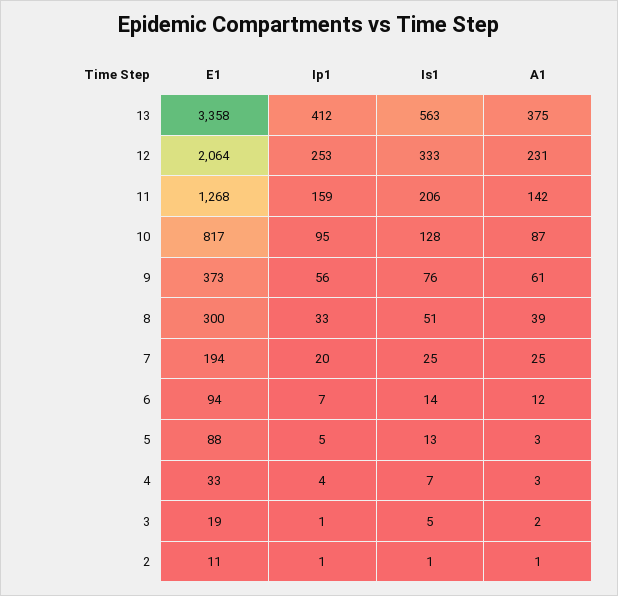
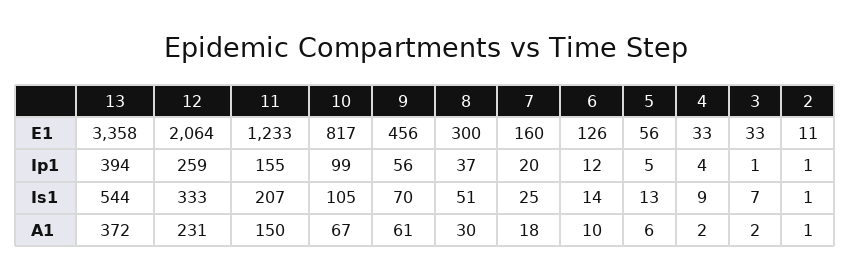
  {
    "E1": {
      "13": 3358,
      "12": 2064,
-     "11": 1268,
+     "11": 1233,
      "10": 817,
-     "9": 373,
+     "9": 456,
      "8": 300,
-     "7": 194,
+     "7": 160,
-     "6": 94,
+     "6": 126,
-     "5": 88,
+     "5": 56,
      "4": 33,
-     "3": 19,
+     "3": 33,
      "2": 11
    },
    "Ip1": {
-     "13": 412,
+     "13": 394,
-     "12": 253,
+     "12": 259,
-     "11": 159,
+     "11": 155,
-     "10": 95,
+     "10": 99,
      "9": 56,
-     "8": 33,
+     "8": 37,
      "7": 20,
-     "6": 7,
+     "6": 12,
      "5": 5,
      "4": 4,
      "3": 1,
      "2": 1
    },
    "Is1": {
-     "13": 563,
+     "13": 544,
      "12": 333,
-     "11": 206,
+     "11": 207,
-     "10": 128,
+     "10": 105,
-     "9": 76,
+     "9": 70,
      "8": 51,
      "7": 25,
      "6": 14,
      "5": 13,
-     "4": 7,
+     "4": 9,
-     "3": 5,
+     "3": 7,
      "2": 1
    },
    "A1": {
-     "13": 375,
+     "13": 372,
      "12": 231,
-     "11": 142,
+     "11": 150,
-     "10": 87,
+     "10": 67,
      "9": 61,
-     "8": 39,
+     "8": 30,
-     "7": 25,
+     "7": 18,
-     "6": 12,
+     "6": 10,
-     "5": 3,
+     "5": 6,
-     "4": 3,
+     "4": 2,
      "3": 2,
      "2": 1
    }
  }

